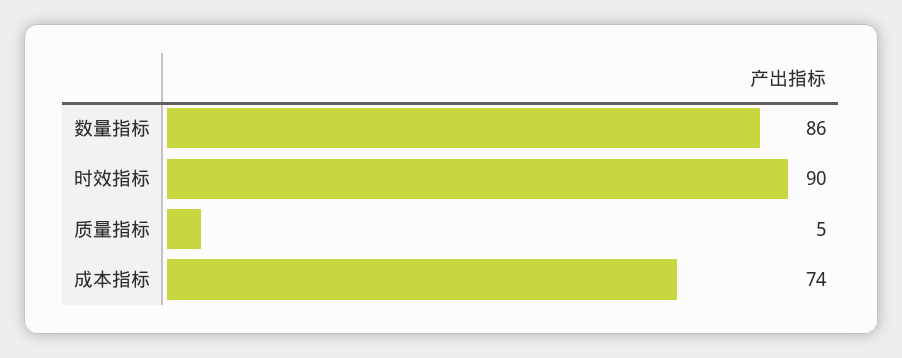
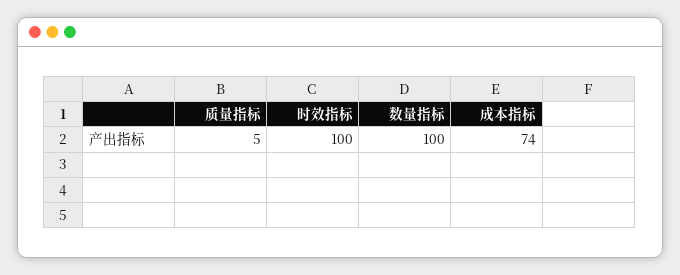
  {
-   "数量指标": 86,
+   "数量指标": 100,
-   "时效指标": 90,
+   "时效指标": 100,
    "质量指标": 5,
    "成本指标": 74
  }

